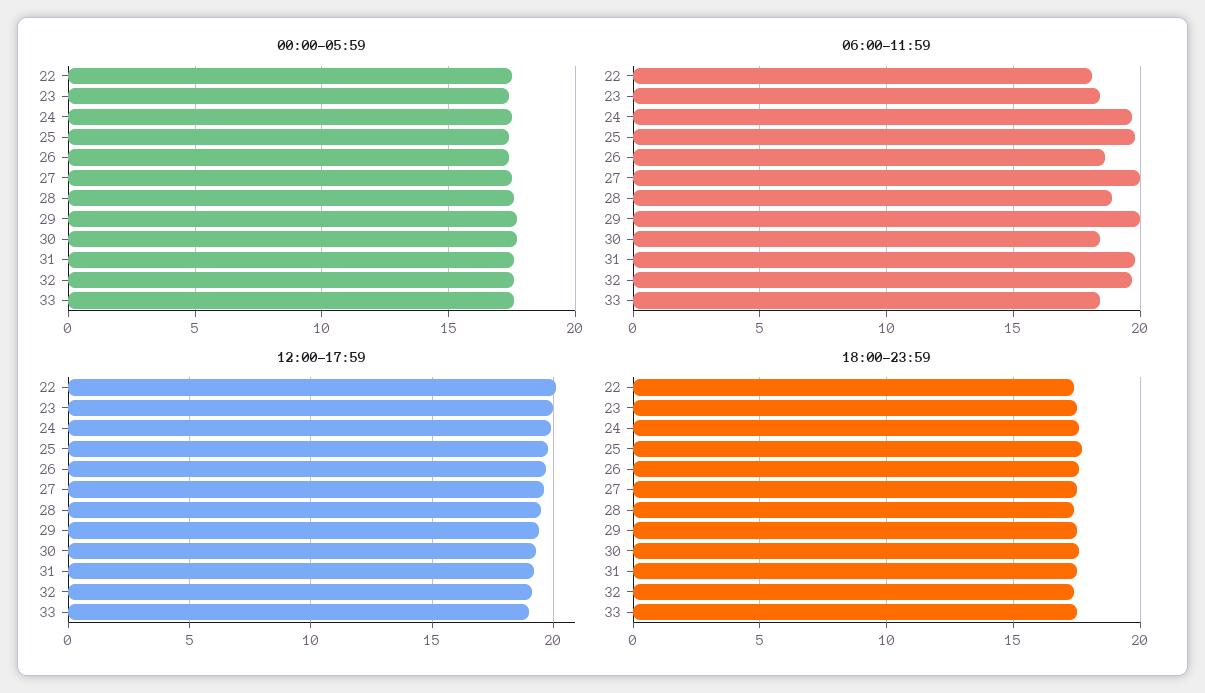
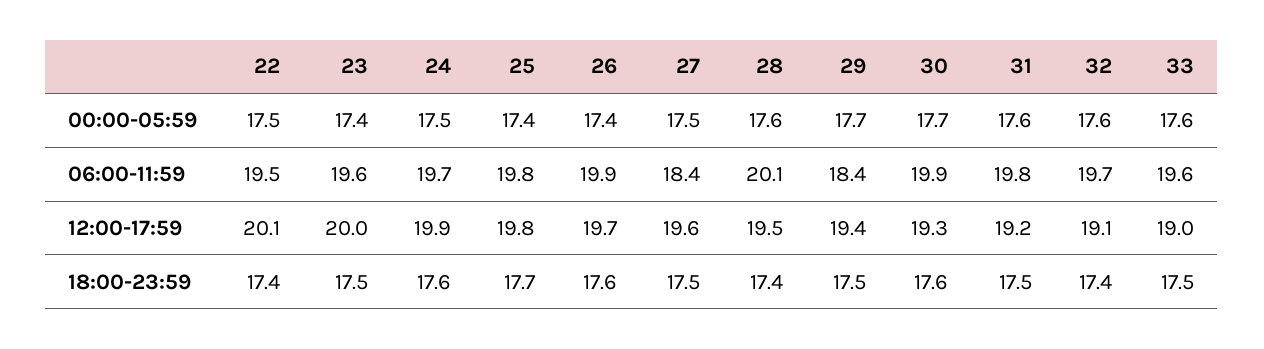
  {
    "00:00-05:59": {
      "22": 17.5,
      "23": 17.4,
      "24": 17.5,
      "25": 17.4,
      "26": 17.4,
      "27": 17.5,
      "28": 17.6,
      "29": 17.7,
      "30": 17.7,
      "31": 17.6,
      "32": 17.6,
      "33": 17.6
    },
    "06:00-11:59": {
-     "22": 18,
+     "22": 19.5,
-     "23": 18.5,
+     "23": 19.6,
      "24": 19.7,
      "25": 19.8,
-     "26": 18.5,
+     "26": 19.9,
-     "27": 20,
+     "27": 18.4,
-     "28": 19,
+     "28": 20.1,
-     "29": 20,
+     "29": 18.4,
-     "30": 18.5,
+     "30": 19.9,
      "31": 19.8,
      "32": 19.7,
-     "33": 18.5
+     "33": 19.6
    },
    "12:00-17:59": {
      "22": 20.1,
      "23": 20,
      "24": 19.9,
      "25": 19.8,
      "26": 19.7,
      "27": 19.6,
      "28": 19.5,
      "29": 19.4,
      "30": 19.3,
      "31": 19.2,
      "32": 19.1,
      "33": 19
    },
    "18:00-23:59": {
      "22": 17.4,
      "23": 17.5,
      "24": 17.6,
      "25": 17.7,
      "26": 17.6,
      "27": 17.5,
      "28": 17.4,
      "29": 17.5,
      "30": 17.6,
      "31": 17.5,
      "32": 17.4,
      "33": 17.5
    }
  }

